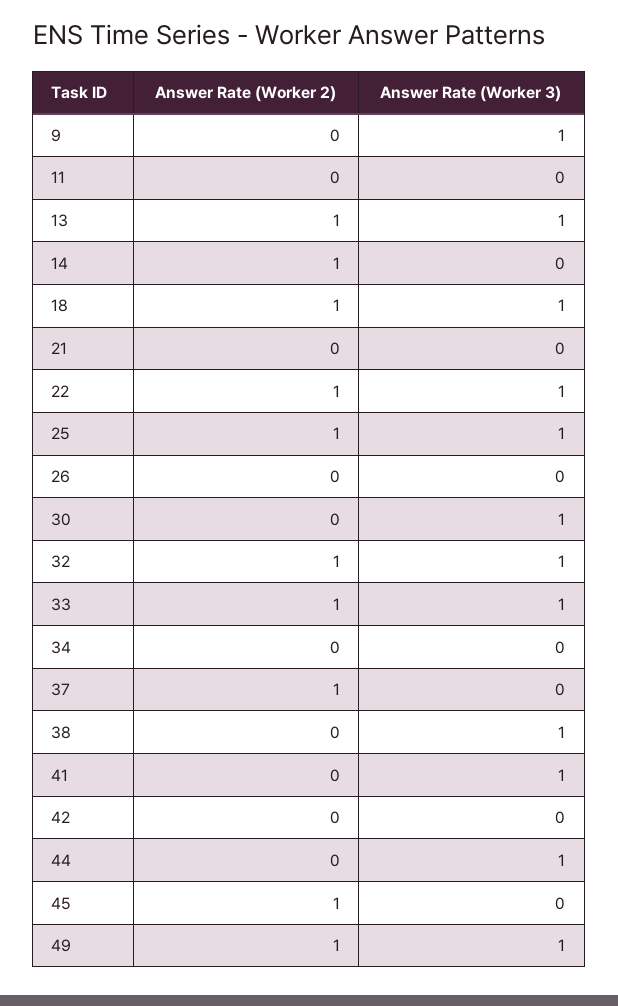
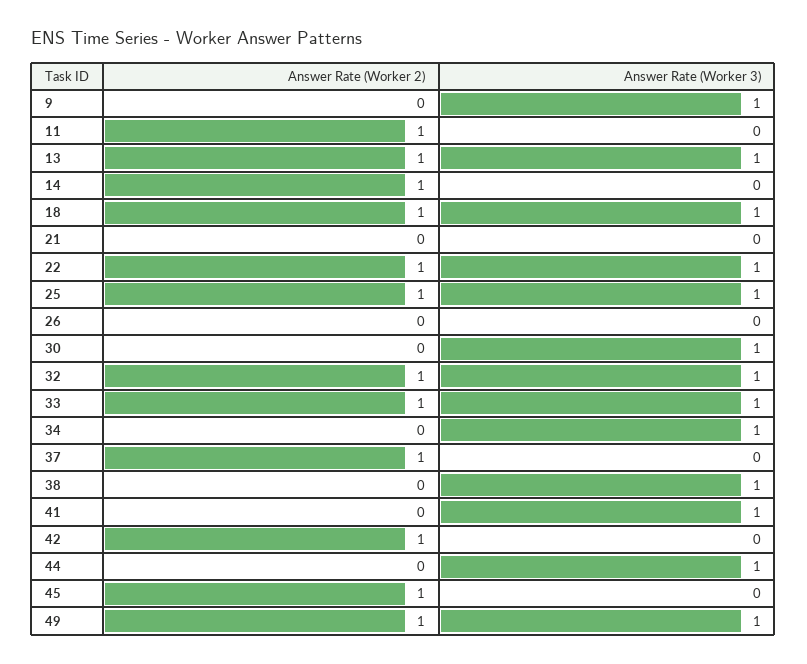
  {
    "Answer Rate (Worker 2)": {
      "9": 0,
-     "11": 0,
+     "11": 1,
      "13": 1,
      "14": 1,
      "18": 1,
      "21": 0,
      "22": 1,
      "25": 1,
      "26": 0,
      "30": 0,
      "32": 1,
      "33": 1,
      "34": 0,
      "37": 1,
      "38": 0,
      "41": 0,
-     "42": 0,
+     "42": 1,
      "44": 0,
      "45": 1,
      "49": 1
    },
    "Answer Rate (Worker 3)": {
      "9": 1,
      "11": 0,
      "13": 1,
      "14": 0,
      "18": 1,
      "21": 0,
      "22": 1,
      "25": 1,
      "26": 0,
      "30": 1,
      "32": 1,
      "33": 1,
-     "34": 0,
+     "34": 1,
      "37": 0,
      "38": 1,
      "41": 1,
      "42": 0,
      "44": 1,
      "45": 0,
      "49": 1
    }
  }

